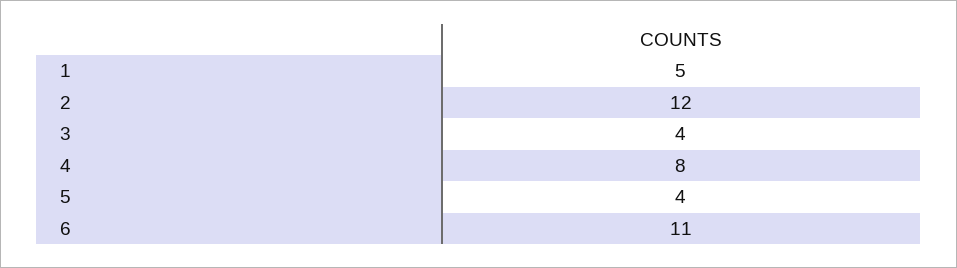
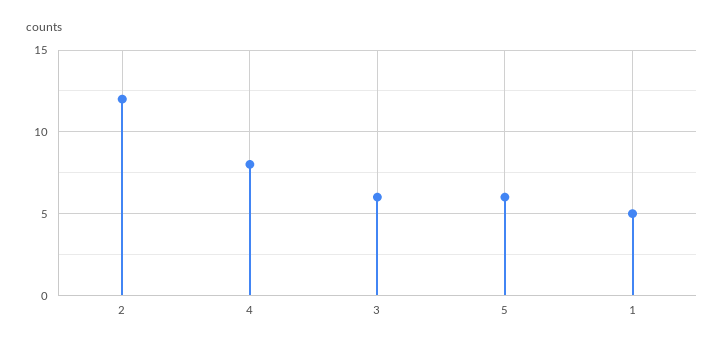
  {
    "1": 5,
    "2": 12,
-   "3": 4,
+   "3": 6,
    "4": 8,
-   "5": 4,
+   "5": 6
-   "6": 11
  }

